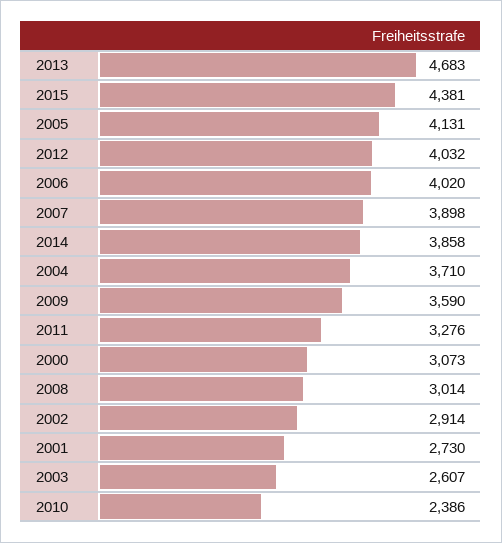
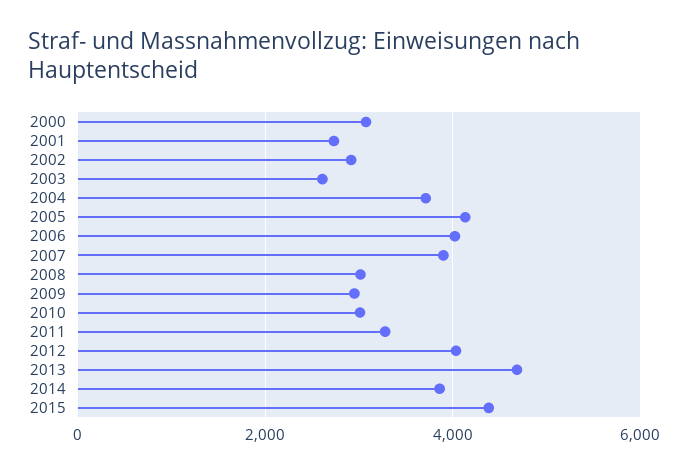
  {
    "2013": 4683,
    "2015": 4381,
    "2005": 4131,
    "2012": 4032,
    "2006": 4020,
    "2007": 3898,
    "2014": 3858,
    "2004": 3710,
-   "2009": 3590,
+   "2009": 3000,
    "2011": 3276,
    "2000": 3073,
    "2008": 3014,
    "2002": 2914,
    "2001": 2730,
    "2003": 2607,
-   "2010": 2386
+   "2010": 3000
  }

